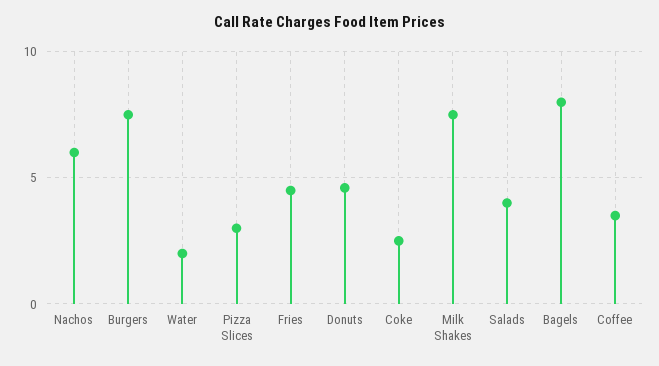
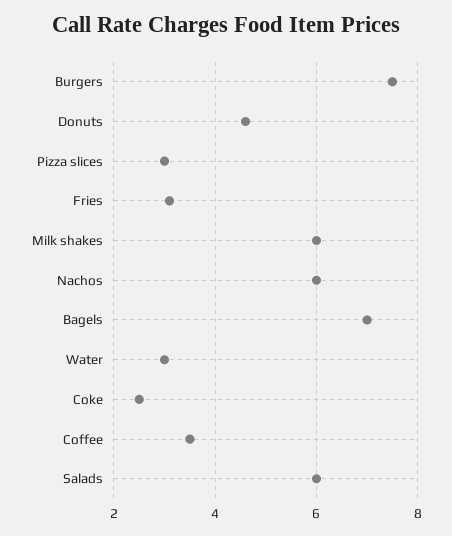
  {
    "Nachos": 6,
    "Burgers": 7.5,
-   "Water": 2,
+   "Water": 3,
    "Pizza Slices": 3,
-   "Fries": 4.5,
+   "Fries": 3,
    "Donuts": 4.5,
    "Coke": 2.5,
-   "Milk Shakes": 7.5,
+   "Milk Shakes": 6,
-   "Salads": 4,
+   "Salads": 6,
-   "Bagels": 8,
+   "Bagels": 7,
    "Coffee": 3.5
  }

